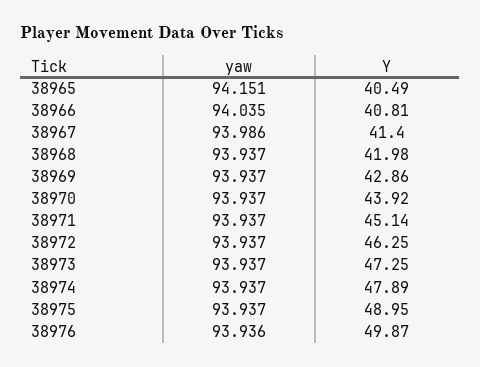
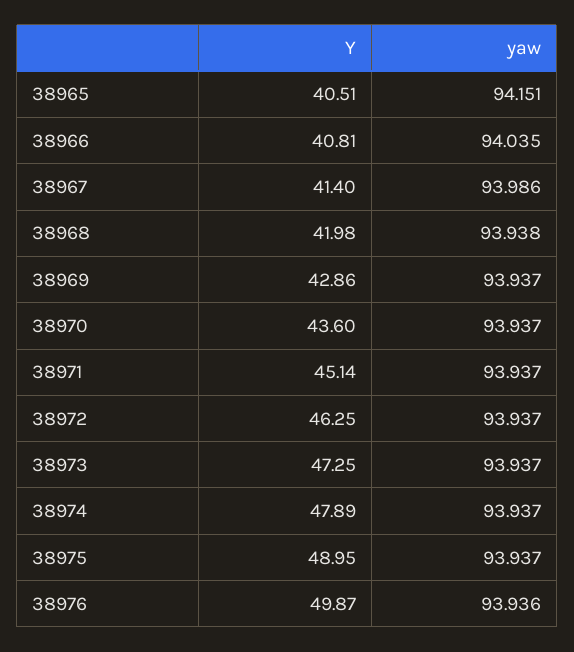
  {
    "yaw": {
      "38965": 94.151,
      "38966": 94.035,
      "38967": 93.986,
-     "38968": 93.937,
+     "38968": 93.938,
      "38969": 93.937,
      "38970": 93.937,
      "38971": 93.937,
      "38972": 93.937,
      "38973": 93.937,
      "38974": 93.937,
      "38975": 93.937,
      "38976": 93.936
    },
    "Y": {
-     "38965": 40.49,
+     "38965": 40.51,
      "38966": 40.81,
      "38967": 41.4,
      "38968": 41.98,
      "38969": 42.86,
-     "38970": 43.92,
+     "38970": 43.6,
      "38971": 45.14,
      "38972": 46.25,
      "38973": 47.25,
      "38974": 47.89,
      "38975": 48.95,
      "38976": 49.87
    }
  }

